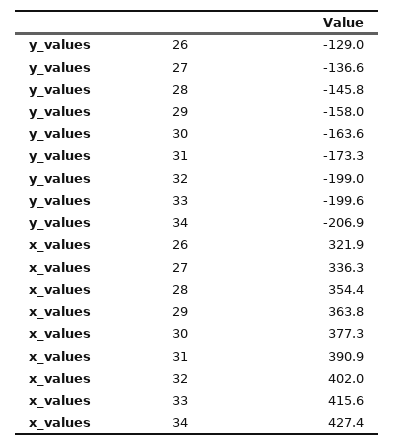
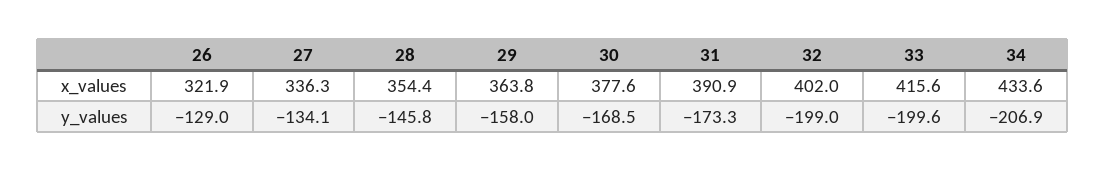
  {
    "y_values": {
      "26": -129,
-     "27": -136.6,
+     "27": -134.1,
      "28": -145.8,
      "29": -158,
-     "30": -163.6,
+     "30": -168.5,
      "31": -173.3,
      "32": -199,
      "33": -199.6,
      "34": -206.9
    },
    "x_values": {
      "26": 321.9,
      "27": 336.3,
      "28": 354.4,
      "29": 363.8,
-     "30": 377.3,
+     "30": 377.6,
      "31": 390.9,
      "32": 402,
      "33": 415.6,
-     "34": 427.4
+     "34": 433.6
    }
  }

